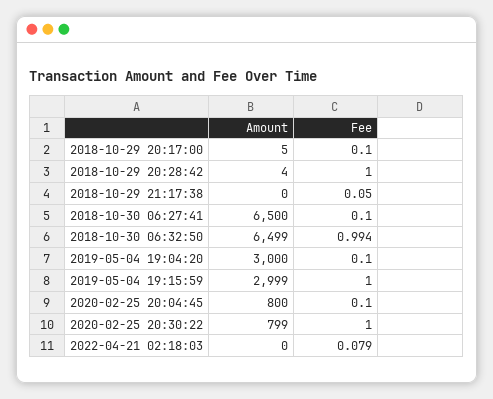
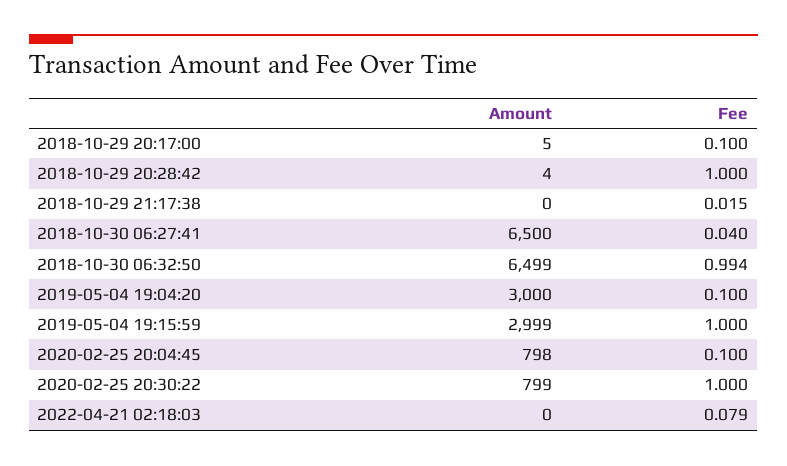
  {
    "Amount": {
      "2018-10-29 20:17:00": 5,
      "2018-10-29 20:28:42": 4,
      "2018-10-29 21:17:38": 0,
      "2018-10-30 06:27:41": 6500,
      "2018-10-30 06:32:50": 6499,
      "2019-05-04 19:04:20": 3000,
      "2019-05-04 19:15:59": 2999,
-     "2020-02-25 20:04:45": 800,
+     "2020-02-25 20:04:45": 798,
      "2020-02-25 20:30:22": 799,
      "2022-04-21 02:18:03": 0
    },
    "Fee": {
      "2018-10-29 20:17:00": 0.1,
      "2018-10-29 20:28:42": 1,
-     "2018-10-29 21:17:38": 0.05,
+     "2018-10-29 21:17:38": 0.015,
-     "2018-10-30 06:27:41": 0.1,
+     "2018-10-30 06:27:41": 0.04,
      "2018-10-30 06:32:50": 0.994,
      "2019-05-04 19:04:20": 0.1,
      "2019-05-04 19:15:59": 1,
      "2020-02-25 20:04:45": 0.1,
      "2020-02-25 20:30:22": 1,
      "2022-04-21 02:18:03": 0.079
    }
  }

